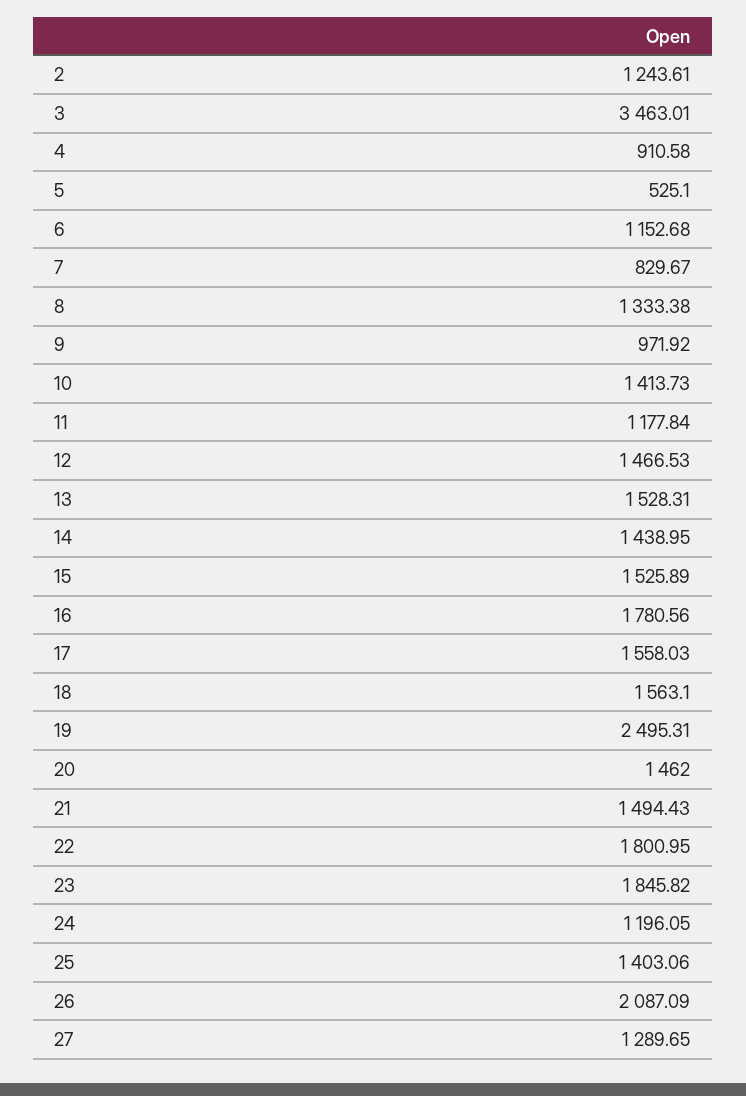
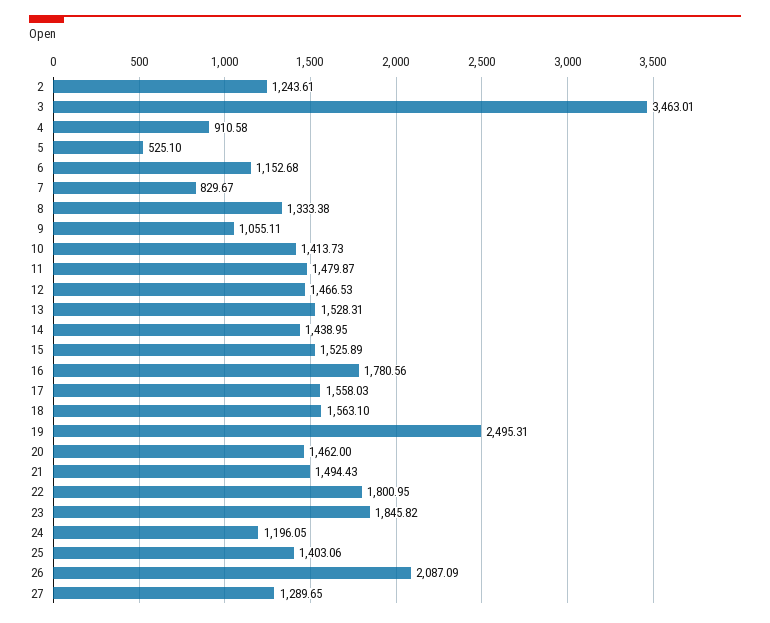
  {
    "2": 1243.61,
    "3": 3463.01,
    "4": 910.58,
    "5": 525.1,
    "6": 1152.68,
    "7": 829.67,
    "8": 1333.38,
-   "9": 971.92,
+   "9": 1055.11,
    "10": 1413.73,
-   "11": 1177.84,
+   "11": 1479.87,
    "12": 1466.53,
    "13": 1528.31,
    "14": 1438.95,
    "15": 1525.89,
    "16": 1780.56,
    "17": 1558.03,
    "18": 1563.1,
    "19": 2495.31,
    "20": 1462,
    "21": 1494.43,
    "22": 1800.95,
    "23": 1845.82,
    "24": 1196.05,
    "25": 1403.06,
    "26": 2087.09,
    "27": 1289.65
  }

